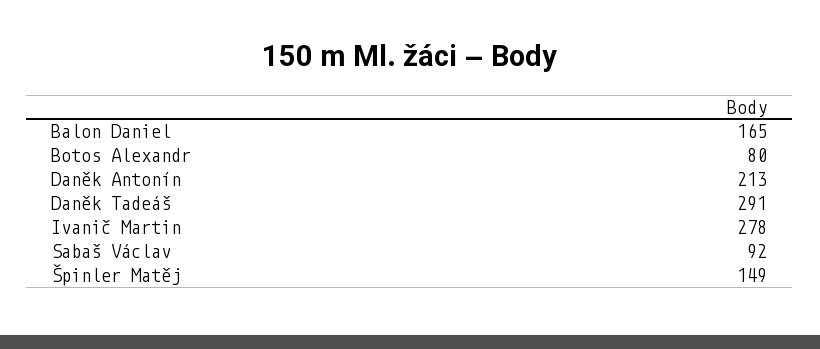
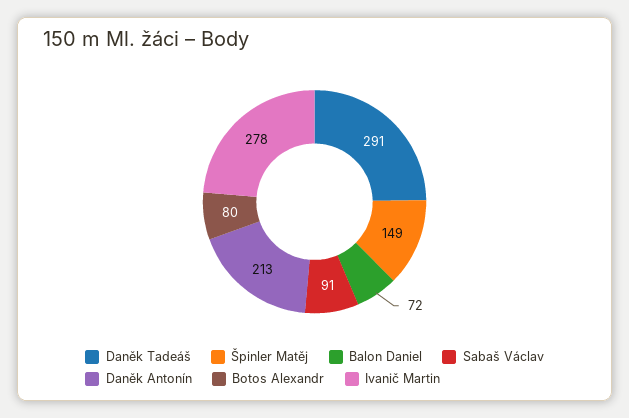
  {
-   "Balon Daniel": 165,
+   "Balon Daniel": 72,
    "Botos Alexandr": 80,
    "Daněk Antonín": 213,
    "Daněk Tadeáš": 291,
    "Ivanič Martin": 278,
-   "Sabaš Václav": 92,
+   "Sabaš Václav": 91,
    "Špinler Matěj": 149
  }

